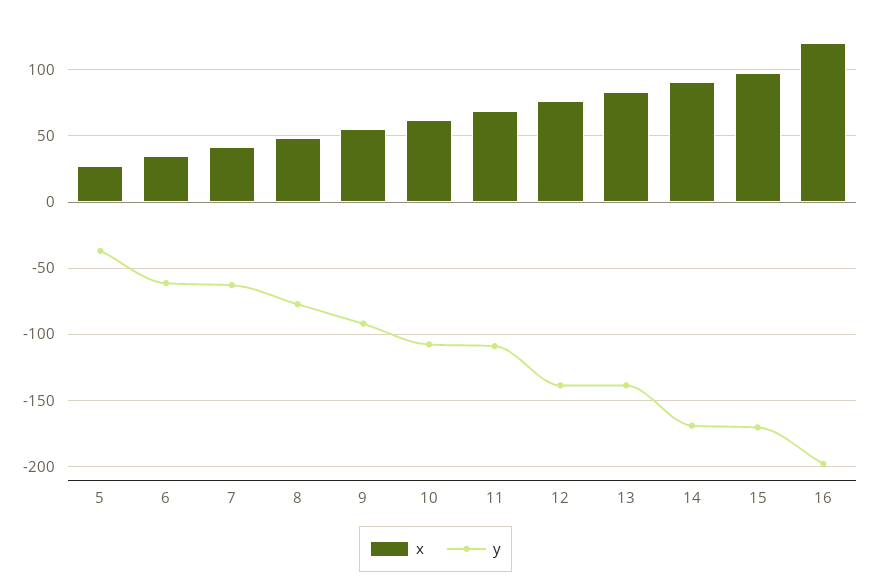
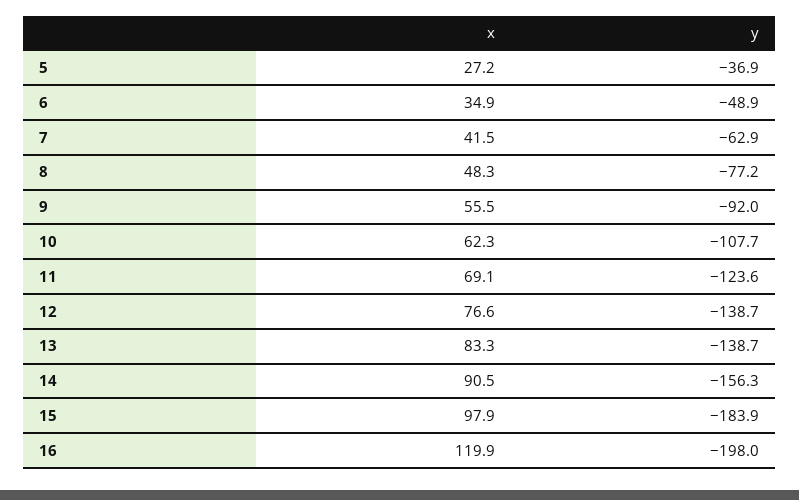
  {
    "x": {
      "5": 27.2,
      "6": 34.9,
      "7": 41.5,
      "8": 48.3,
      "9": 55.5,
      "10": 62.3,
      "11": 69.1,
      "12": 76.6,
      "13": 83.3,
      "14": 90.5,
      "15": 97.9,
      "16": 119.9
    },
    "y": {
      "5": -36.9,
-     "6": -60,
+     "6": -48.9,
      "7": -62.9,
      "8": -77.2,
      "9": -92,
      "10": -107.7,
-     "11": -110,
+     "11": -123.6,
      "12": -138.7,
      "13": -138.7,
-     "14": -170,
+     "14": -156.3,
-     "15": -170,
+     "15": -183.9,
      "16": -198
    }
  }

